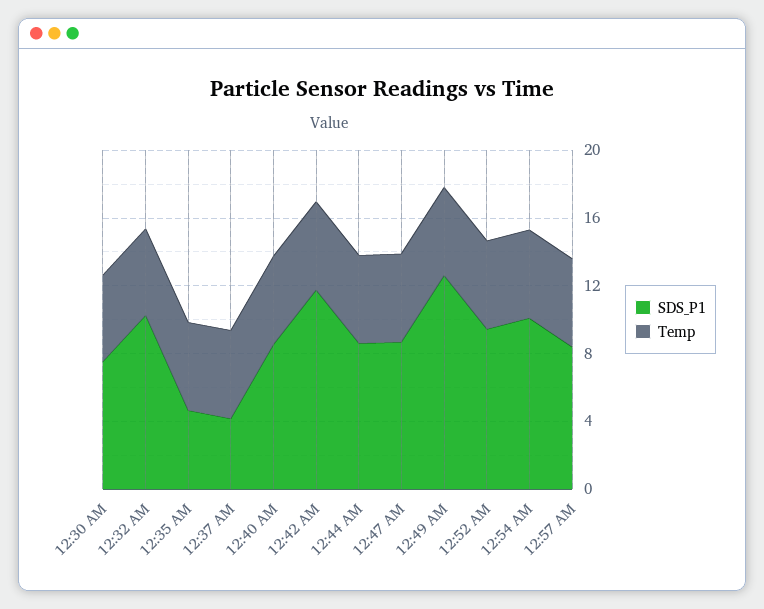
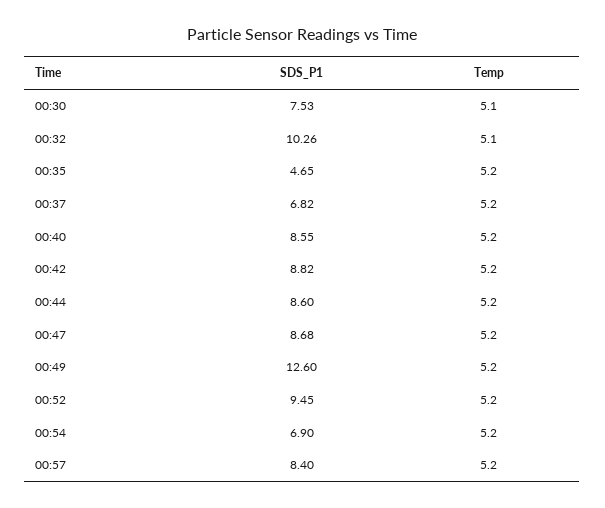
  {
    "SDS_P1": {
      "12:30 AM": 7.53,
      "12:32 AM": 10.26,
      "12:35 AM": 4.65,
-     "12:37 AM": 4,
+     "12:37 AM": 6.82,
      "12:40 AM": 8.55,
-     "12:42 AM": 12,
+     "12:42 AM": 8.82,
      "12:44 AM": 8.6,
      "12:47 AM": 8.68,
      "12:49 AM": 12.6,
      "12:52 AM": 9.45,
-     "12:54 AM": 10,
+     "12:54 AM": 6.9,
      "12:57 AM": 8.4
    },
    "Temp": {
      "12:30 AM": 5.1,
      "12:32 AM": 5.1,
      "12:35 AM": 5.2,
      "12:37 AM": 5.2,
      "12:40 AM": 5.2,
      "12:42 AM": 5.2,
      "12:44 AM": 5.2,
      "12:47 AM": 5.2,
      "12:49 AM": 5.2,
      "12:52 AM": 5.2,
      "12:54 AM": 5.2,
      "12:57 AM": 5.2
    }
  }

